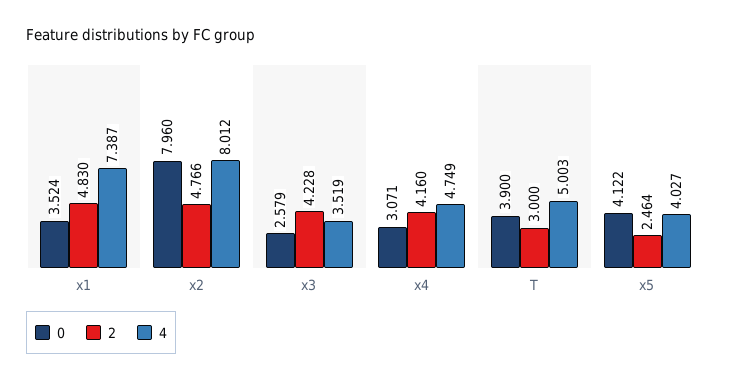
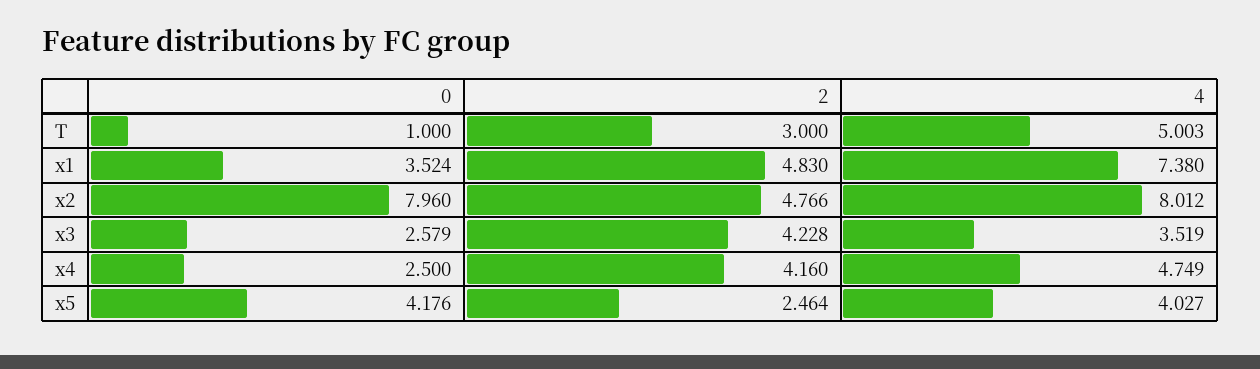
  {
    "0": {
      "x1": 3.524,
      "x2": 7.96,
      "x3": 2.579,
-     "x4": 3.071,
+     "x4": 2.5,
-     "T": 3.9,
+     "T": 1,
-     "x5": 4.122
+     "x5": 4.176
    },
    "2": {
      "x1": 4.83,
      "x2": 4.766,
      "x3": 4.228,
      "x4": 4.16,
      "T": 3,
      "x5": 2.464
    },
    "4": {
-     "x1": 7.387,
+     "x1": 7.38,
      "x2": 8.012,
      "x3": 3.519,
      "x4": 4.749,
      "T": 5.003,
      "x5": 4.027
    }
  }

